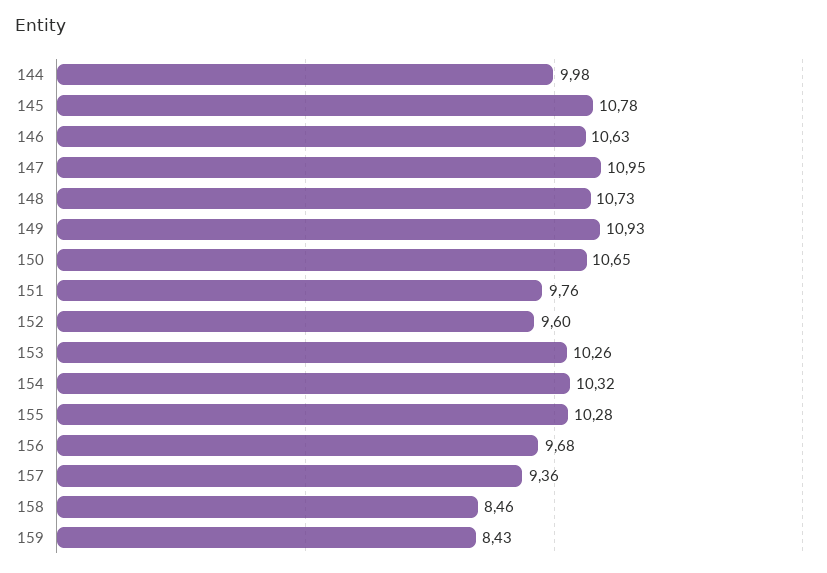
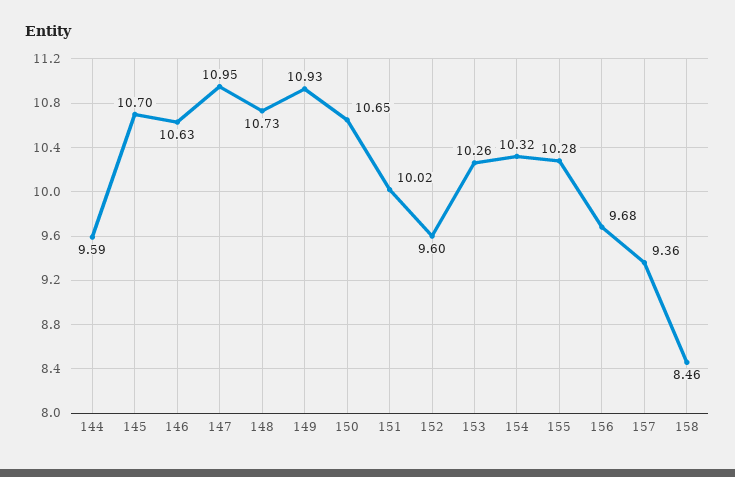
  {
-   "144": 9.98,
+   "144": 9.59,
-   "145": 10.78,
+   "145": 10.7,
    "146": 10.63,
    "147": 10.95,
    "148": 10.73,
    "149": 10.93,
    "150": 10.65,
-   "151": 9.76,
+   "151": 10.02,
    "152": 9.6,
    "153": 10.26,
    "154": 10.32,
    "155": 10.28,
    "156": 9.68,
    "157": 9.36,
-   "158": 8.46,
+   "158": 8.46
-   "159": 8.43
  }

